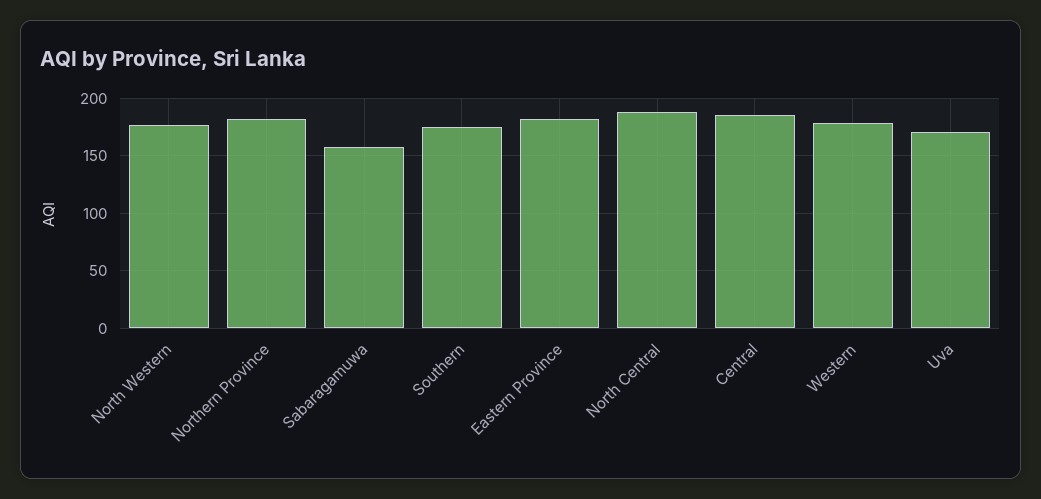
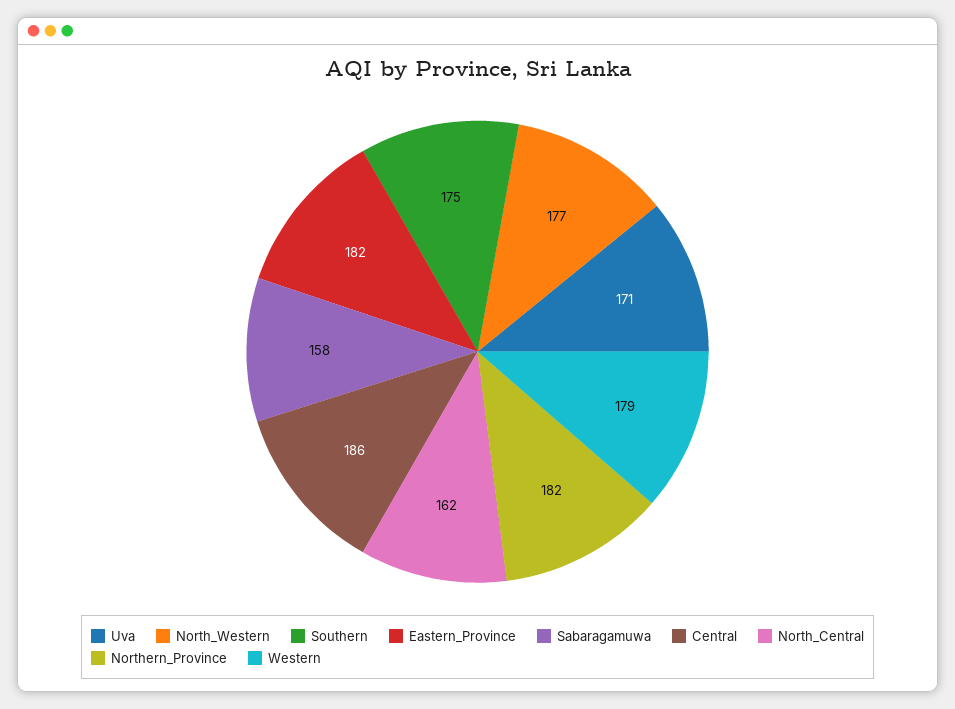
  {
    "North Western": 177,
    "Northern Province": 182,
    "Sabaragamuwa": 158,
    "Southern": 175,
    "Eastern Province": 182,
-   "North Central": 190,
+   "North Central": 162,
    "Central": 186,
    "Western": 179,
    "Uva": 171
  }

